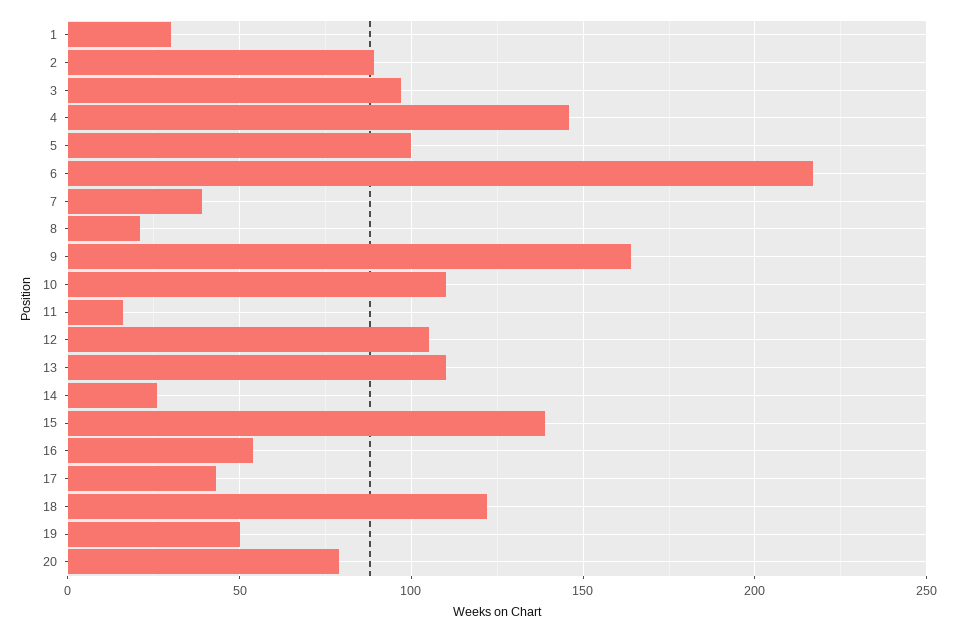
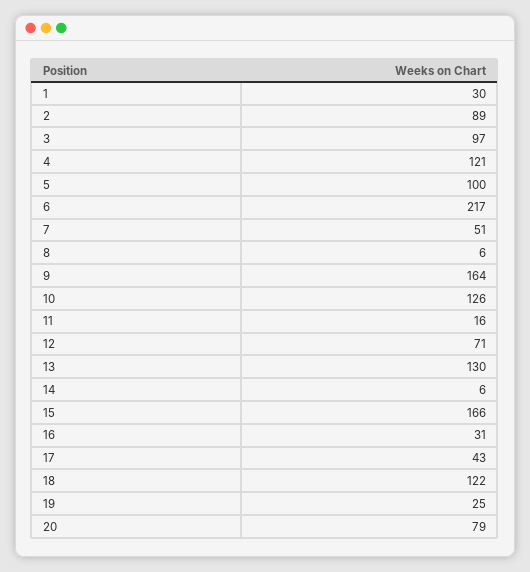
  {
    "1": 30,
    "2": 89,
    "3": 97,
-   "4": 145,
+   "4": 121,
    "5": 100,
    "6": 217,
-   "7": 40,
+   "7": 51,
-   "8": 20,
+   "8": 6,
    "9": 164,
-   "10": 110,
+   "10": 126,
    "11": 16,
-   "12": 105,
+   "12": 71,
-   "13": 110,
+   "13": 130,
-   "14": 25,
+   "14": 6,
-   "15": 140,
+   "15": 166,
-   "16": 55,
+   "16": 31,
    "17": 43,
    "18": 122,
-   "19": 50,
+   "19": 25,
    "20": 79
  }

